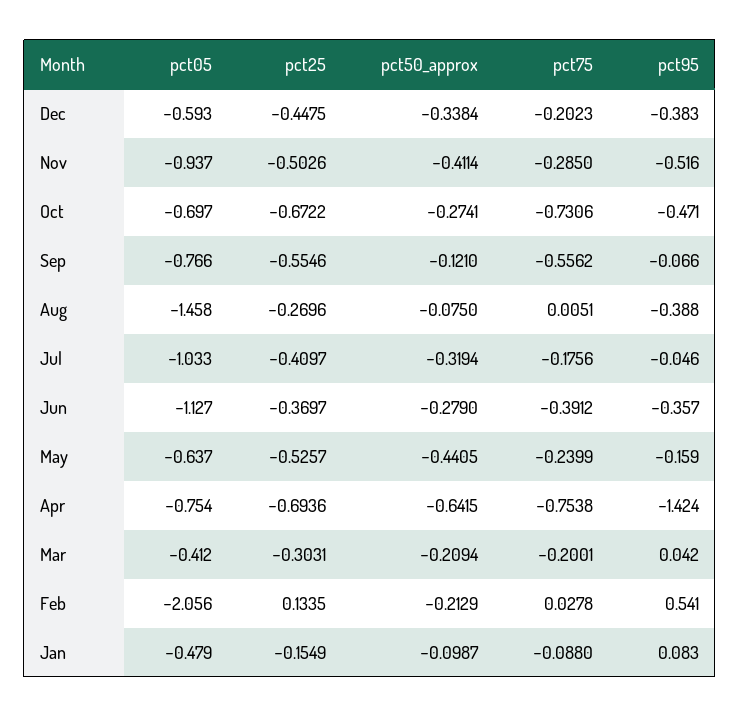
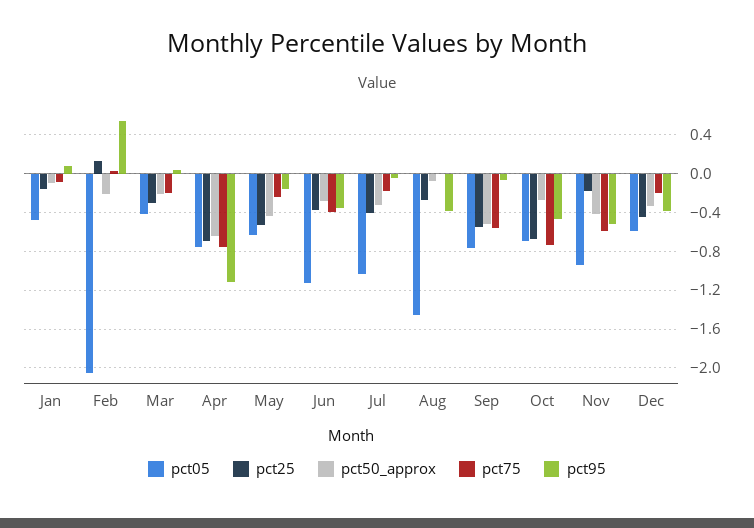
  {
    "pct05": {
      "Dec": -0.593,
      "Nov": -0.937,
      "Oct": -0.697,
      "Sep": -0.766,
      "Aug": -1.458,
      "Jul": -1.033,
      "Jun": -1.127,
      "May": -0.637,
      "Apr": -0.754,
      "Mar": -0.412,
      "Feb": -2.056,
      "Jan": -0.479
    },
    "pct25": {
      "Dec": -0.4475,
-     "Nov": -0.5026,
+     "Nov": -0.2,
      "Oct": -0.6722,
      "Sep": -0.5546,
      "Aug": -0.2696,
      "Jul": -0.4097,
      "Jun": -0.3697,
      "May": -0.5257,
      "Apr": -0.6936,
      "Mar": -0.3031,
      "Feb": 0.1335,
      "Jan": -0.1549
    },
    "pct50_approx": {
      "Dec": -0.3384,
      "Nov": -0.4114,
      "Oct": -0.2741,
-     "Sep": -0.121,
+     "Sep": -0.5,
      "Aug": -0.075,
      "Jul": -0.3194,
      "Jun": -0.279,
      "May": -0.4405,
      "Apr": -0.6415,
      "Mar": -0.2094,
      "Feb": -0.2129,
      "Jan": -0.0987
    },
    "pct75": {
      "Dec": -0.2023,
-     "Nov": -0.285,
+     "Nov": -0.6,
      "Oct": -0.7306,
      "Sep": -0.5562,
      "Aug": 0.0051,
      "Jul": -0.1756,
      "Jun": -0.3912,
      "May": -0.2399,
      "Apr": -0.7538,
      "Mar": -0.2001,
      "Feb": 0.0278,
      "Jan": -0.088
    },
    "pct95": {
      "Dec": -0.383,
      "Nov": -0.516,
      "Oct": -0.471,
      "Sep": -0.066,
      "Aug": -0.388,
      "Jul": -0.046,
      "Jun": -0.357,
      "May": -0.159,
-     "Apr": -1.424,
+     "Apr": -1.1,
      "Mar": 0.042,
      "Feb": 0.541,
      "Jan": 0.083
    }
  }

